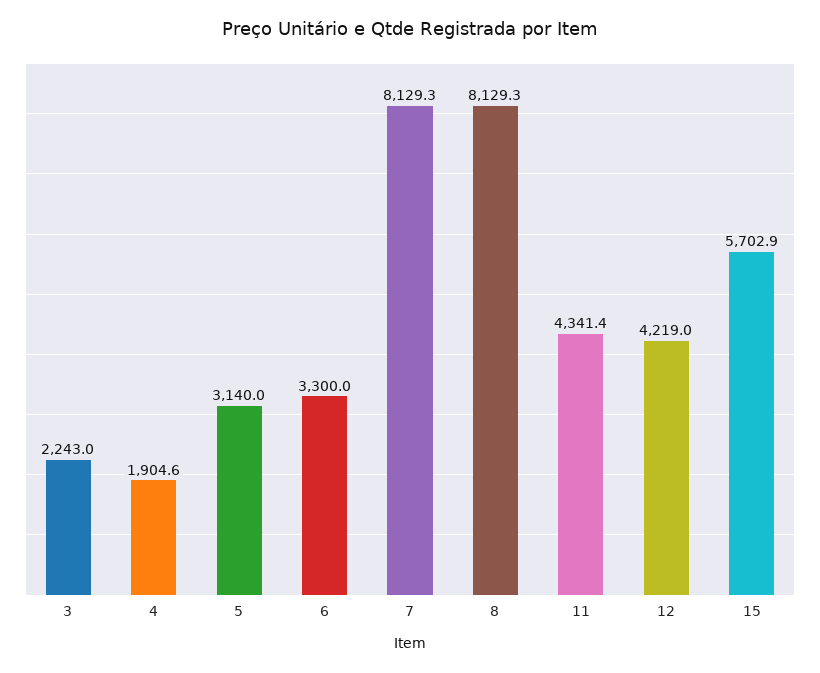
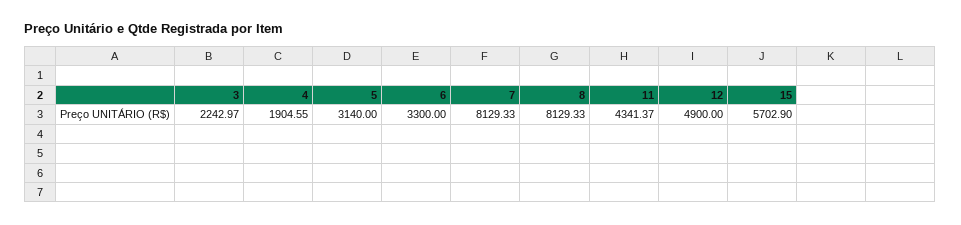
  {
    "3": 2242.97,
    "4": 1904.55,
    "5": 3140,
    "6": 3300,
    "7": 8129.33,
    "8": 8129.33,
    "11": 4341.37,
-   "12": 4219,
+   "12": 4900,
    "15": 5702.9
  }

